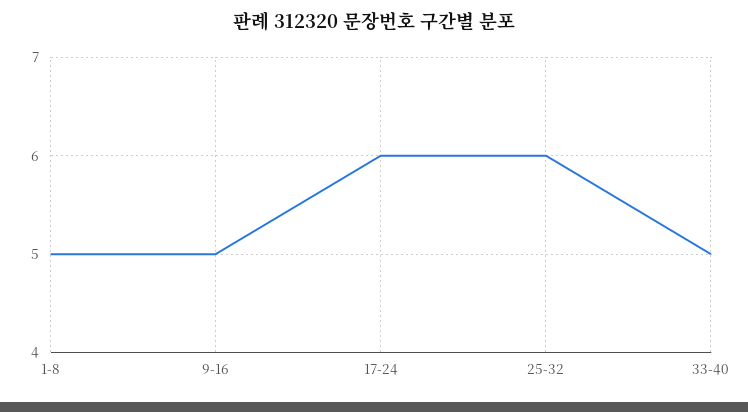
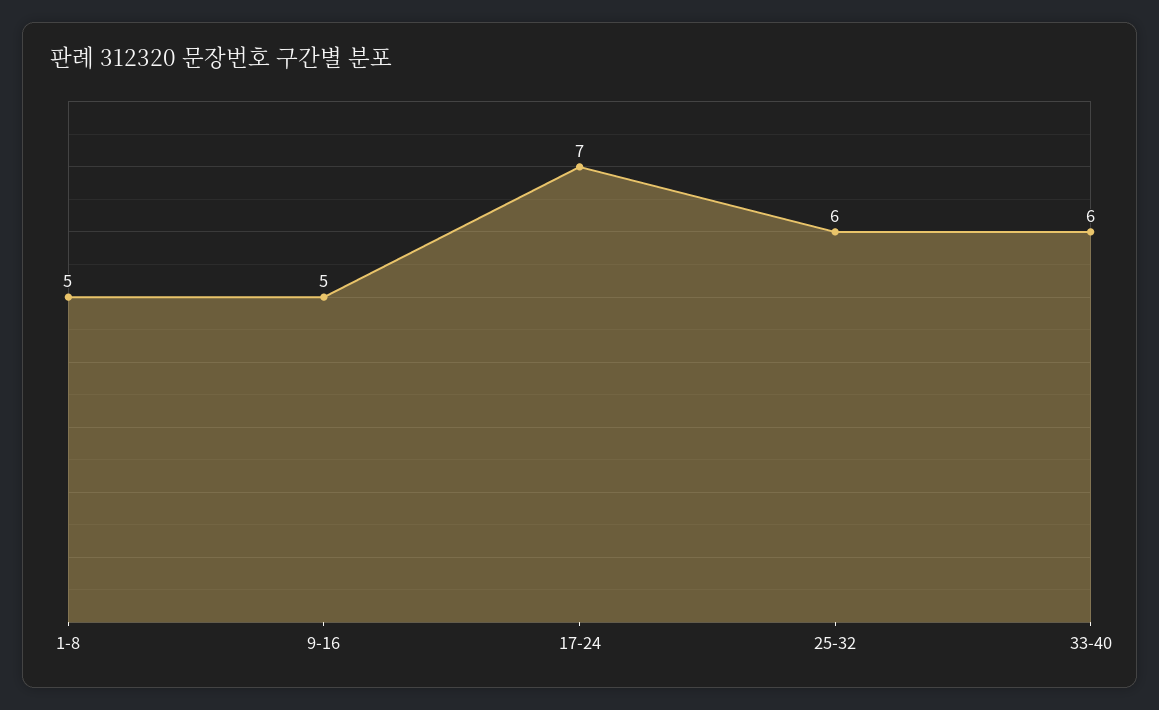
  {
    "1-8": 5,
    "9-16": 5,
-   "17-24": 6,
+   "17-24": 7,
    "25-32": 6,
-   "33-40": 5
+   "33-40": 6
  }

